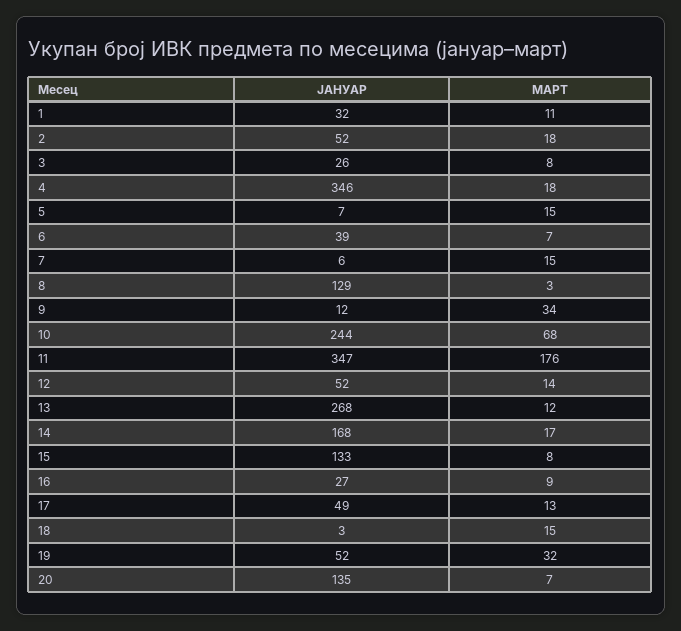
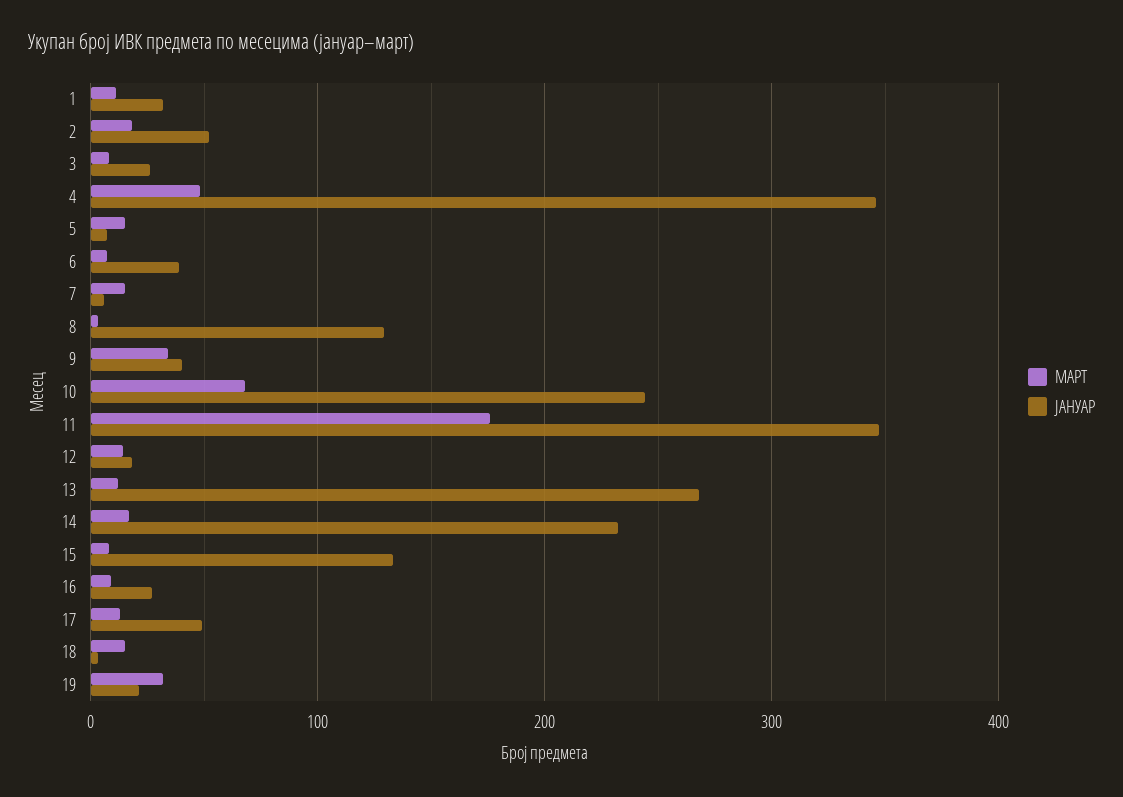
  {
    "ЈАНУАР": {
      "1": 32,
      "2": 52,
      "3": 26,
      "4": 346,
      "5": 7,
      "6": 39,
      "7": 6,
      "8": 129,
-     "9": 12,
+     "9": 40,
      "10": 244,
      "11": 347,
-     "12": 52,
+     "12": 20,
      "13": 268,
-     "14": 168,
+     "14": 230,
      "15": 133,
      "16": 27,
      "17": 49,
      "18": 3,
-     "19": 52,
+     "19": 20
-     "20": 135
    },
    "МАРТ": {
      "1": 11,
      "2": 18,
      "3": 8,
-     "4": 18,
+     "4": 50,
      "5": 15,
      "6": 7,
      "7": 15,
      "8": 3,
      "9": 34,
      "10": 68,
      "11": 176,
      "12": 14,
      "13": 12,
      "14": 17,
      "15": 8,
      "16": 9,
      "17": 13,
      "18": 15,
-     "19": 32,
+     "19": 32
-     "20": 7
    }
  }

